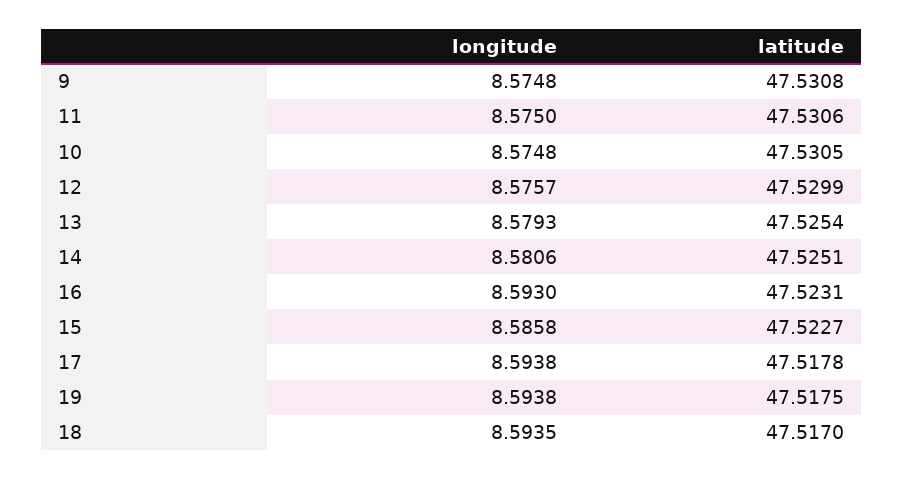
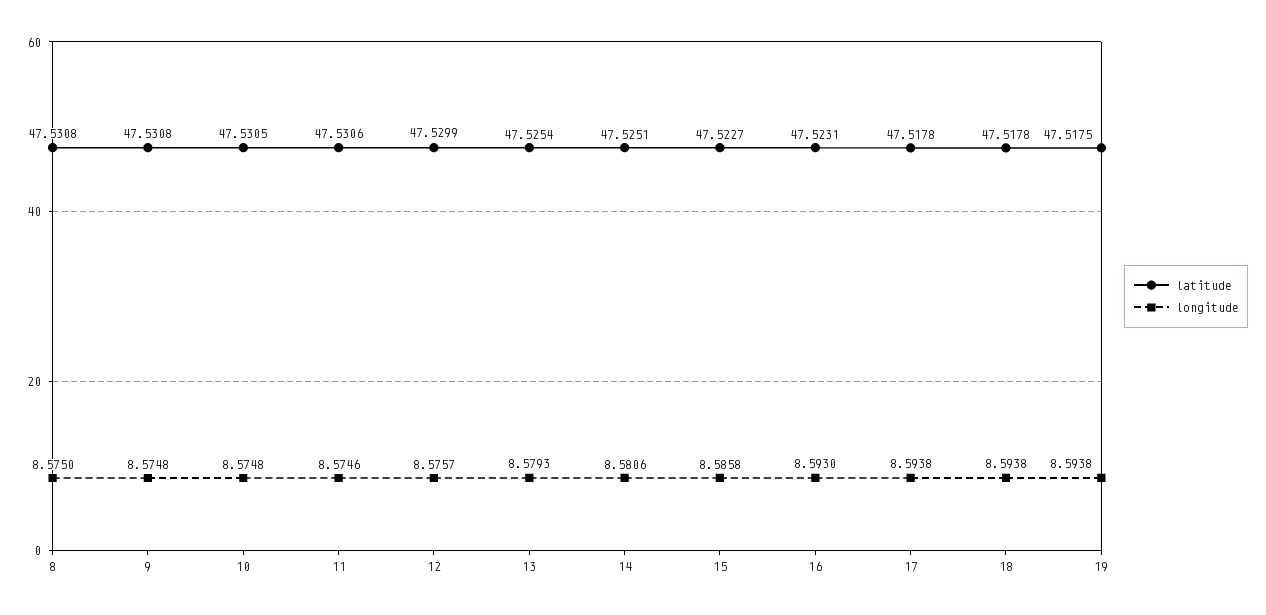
  {
    "longitude": {
      "9": 8.5748,
-     "11": 8.575,
+     "11": 8.5746,
      "10": 8.5748,
      "12": 8.5757,
      "13": 8.5793,
      "14": 8.5806,
      "16": 8.593,
      "15": 8.5858,
      "17": 8.5938,
      "19": 8.5938,
-     "18": 8.5935
+     "18": 8.5938,
+     "8": 8.575
    },
    "latitude": {
      "9": 47.5308,
      "11": 47.5306,
      "10": 47.5305,
      "12": 47.5299,
      "13": 47.5254,
      "14": 47.5251,
      "16": 47.5231,
      "15": 47.5227,
      "17": 47.5178,
      "19": 47.5175,
-     "18": 47.517
+     "18": 47.5178,
+     "8": 47.5308
    }
  }

